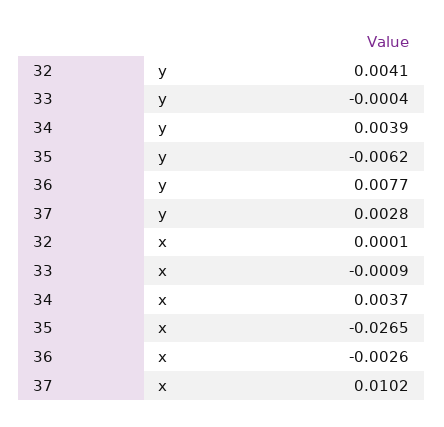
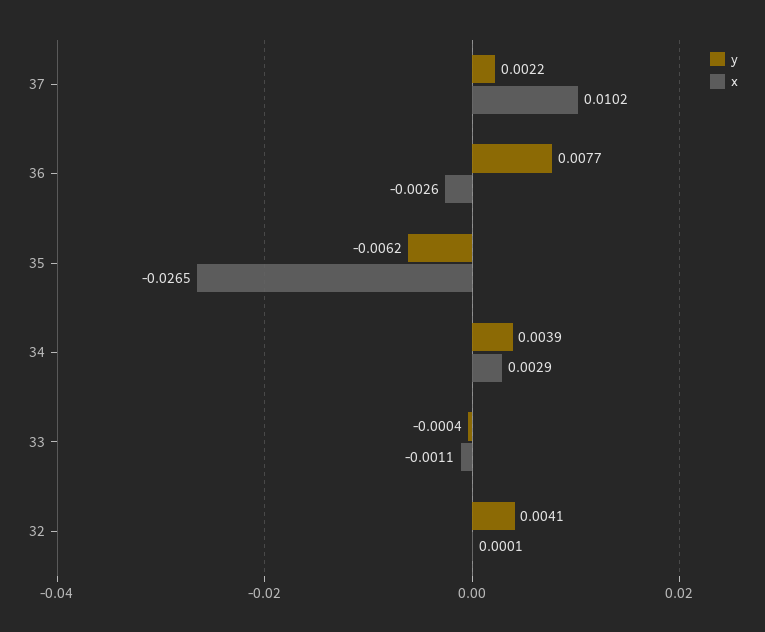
  {
    "y": {
      "32": 0.0041,
      "33": -0.0004,
      "34": 0.0039,
      "35": -0.0062,
      "36": 0.0077,
-     "37": 0.0028
+     "37": 0.0022
    },
    "x": {
      "32": 0.0001,
-     "33": -0.0009,
+     "33": -0.0011,
-     "34": 0.0037,
+     "34": 0.0029,
      "35": -0.0265,
      "36": -0.0026,
      "37": 0.0102
    }
  }

